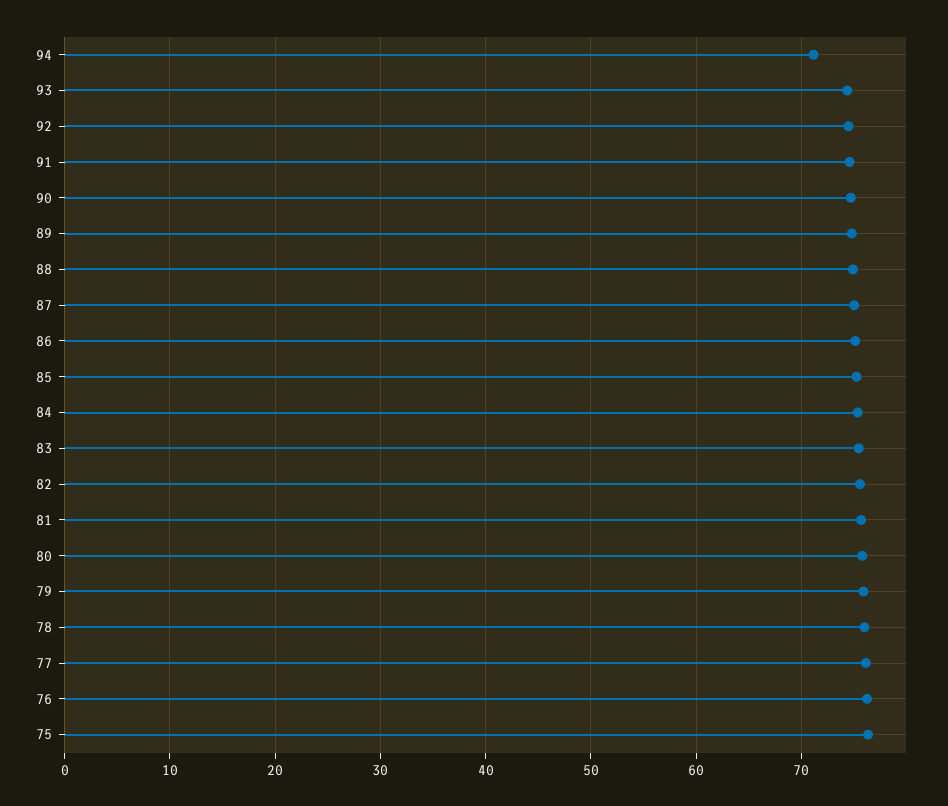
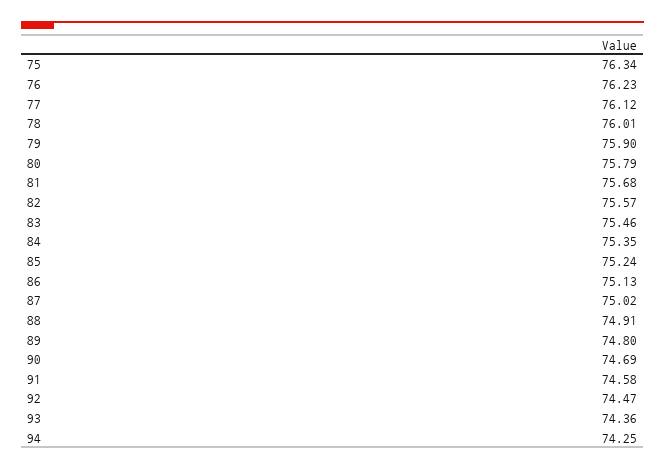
  {
-   "94": 71,
+   "94": 74.25,
    "93": 74.36,
    "92": 74.47,
    "91": 74.58,
    "90": 74.69,
    "89": 74.8,
    "88": 74.91,
    "87": 75.02,
    "86": 75.13,
    "85": 75.24,
    "84": 75.35,
    "83": 75.46,
    "82": 75.57,
    "81": 75.68,
    "80": 75.79,
    "79": 75.9,
    "78": 76.01,
    "77": 76.12,
    "76": 76.23,
    "75": 76.34
  }

